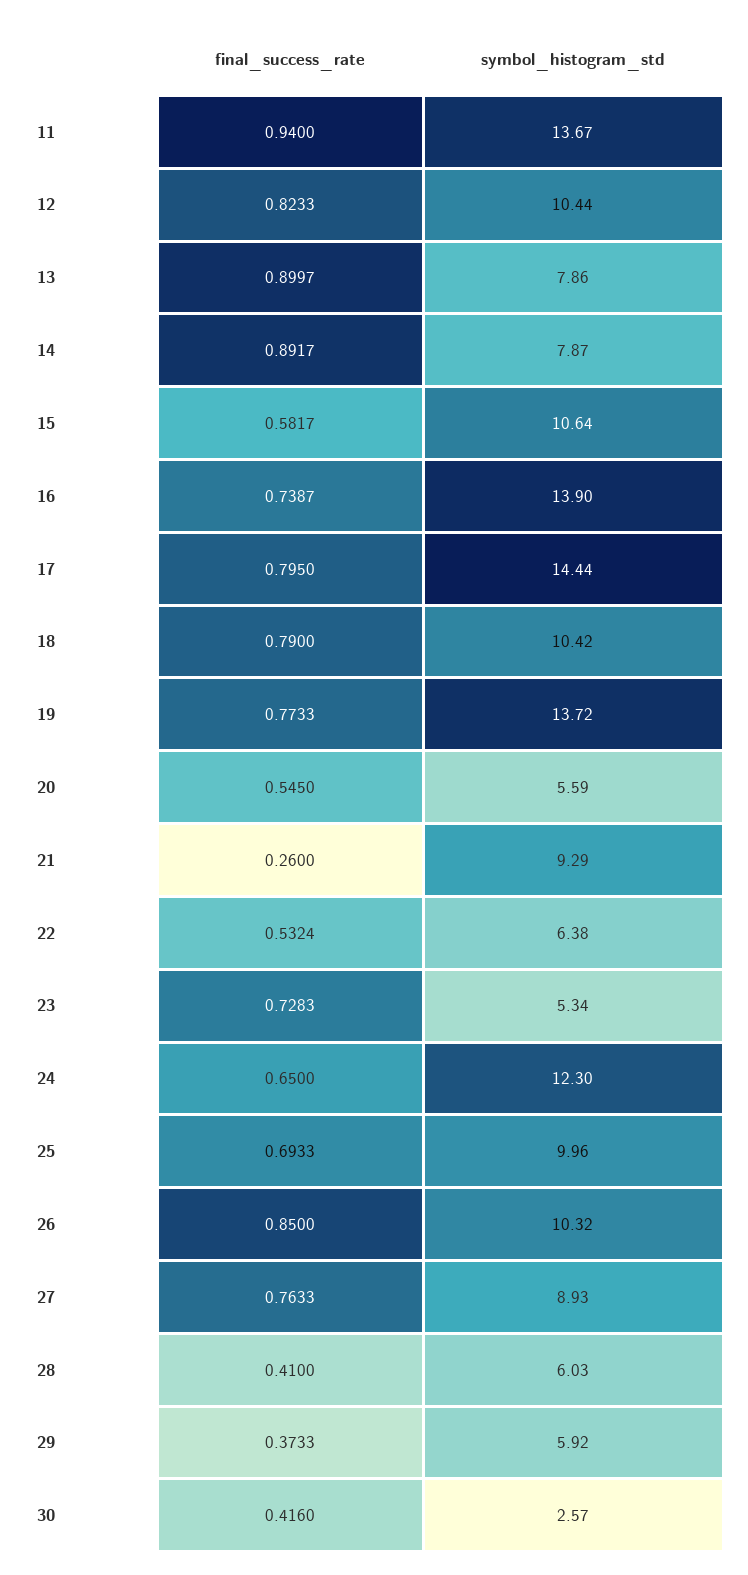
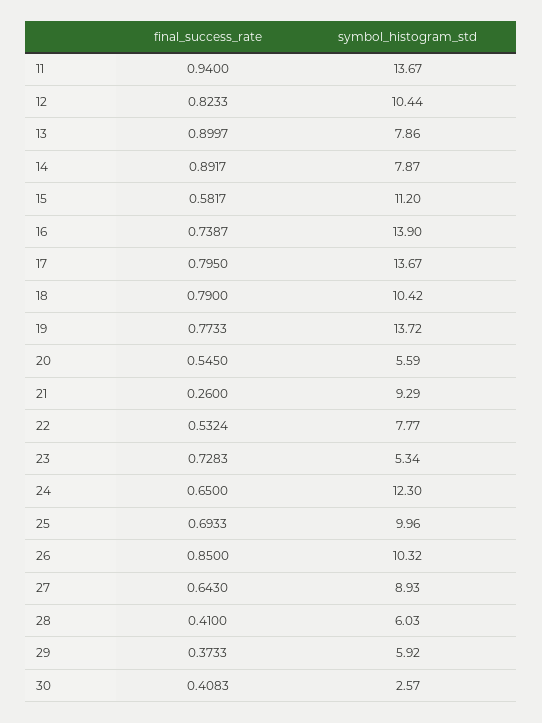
  {
    "final_success_rate": {
      "11": 0.94,
      "12": 0.8233,
      "13": 0.8997,
      "14": 0.8917,
      "15": 0.5817,
      "16": 0.7387,
      "17": 0.795,
      "18": 0.79,
      "19": 0.7733,
      "20": 0.545,
      "21": 0.26,
      "22": 0.5324,
      "23": 0.7283,
      "24": 0.65,
      "25": 0.6933,
      "26": 0.85,
-     "27": 0.7633,
+     "27": 0.643,
      "28": 0.41,
      "29": 0.3733,
-     "30": 0.416
+     "30": 0.4083
    },
    "symbol_histogram_std": {
      "11": 13.67,
      "12": 10.44,
      "13": 7.86,
      "14": 7.87,
-     "15": 10.64,
+     "15": 11.2,
      "16": 13.9,
-     "17": 14.44,
+     "17": 13.67,
      "18": 10.42,
      "19": 13.72,
      "20": 5.59,
      "21": 9.29,
-     "22": 6.38,
+     "22": 7.77,
      "23": 5.34,
      "24": 12.3,
      "25": 9.96,
      "26": 10.32,
      "27": 8.93,
      "28": 6.03,
      "29": 5.92,
      "30": 2.57
    }
  }

